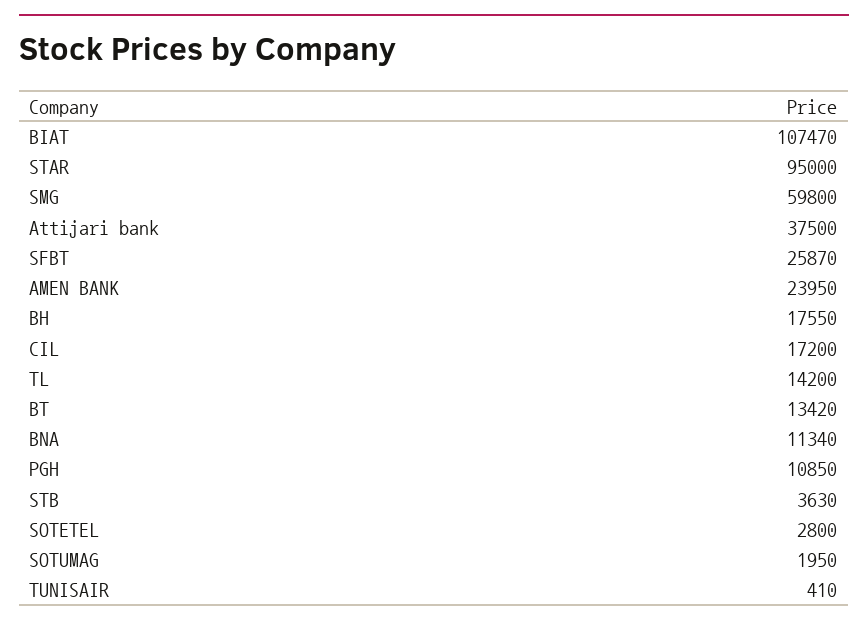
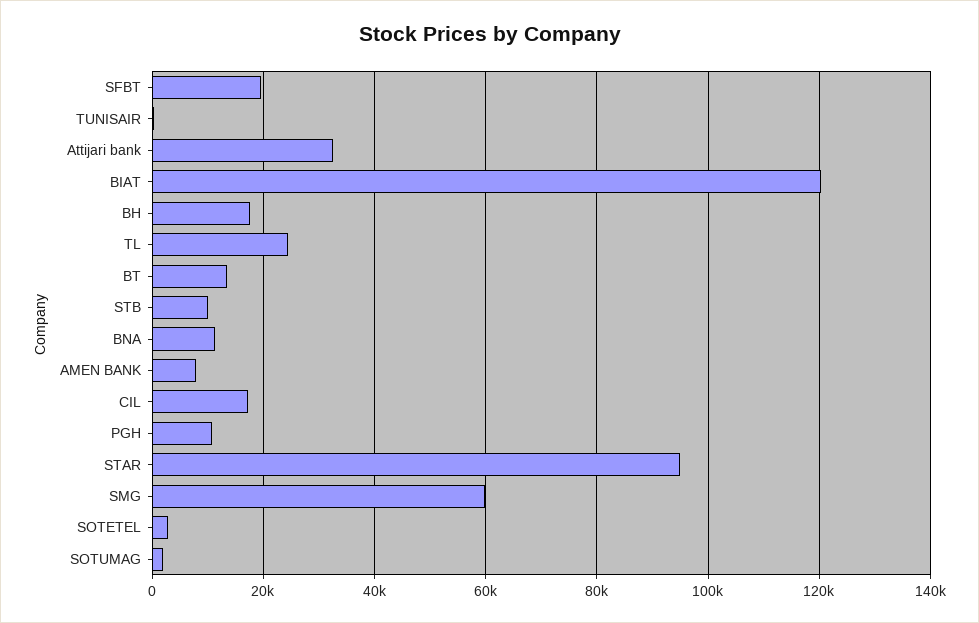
  {
-   "BIAT": 107470,
+   "BIAT": 120000,
    "STAR": 95000,
    "SMG": 59800,
-   "Attijari bank": 37500,
+   "Attijari bank": 32000,
-   "SFBT": 25870,
+   "SFBT": 20000,
-   "AMEN BANK": 23950,
+   "AMEN BANK": 8000,
    "BH": 17550,
    "CIL": 17200,
-   "TL": 14200,
+   "TL": 24000,
    "BT": 13420,
    "BNA": 11340,
    "PGH": 10850,
-   "STB": 3630,
+   "STB": 10000,
    "SOTETEL": 2800,
    "SOTUMAG": 1950,
    "TUNISAIR": 410
  }

